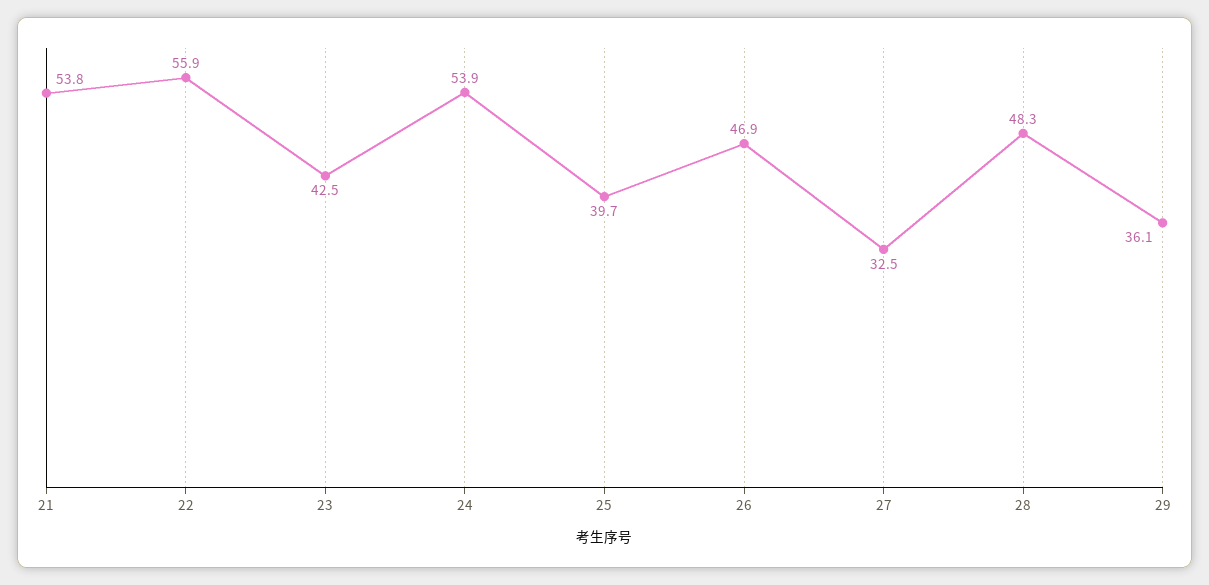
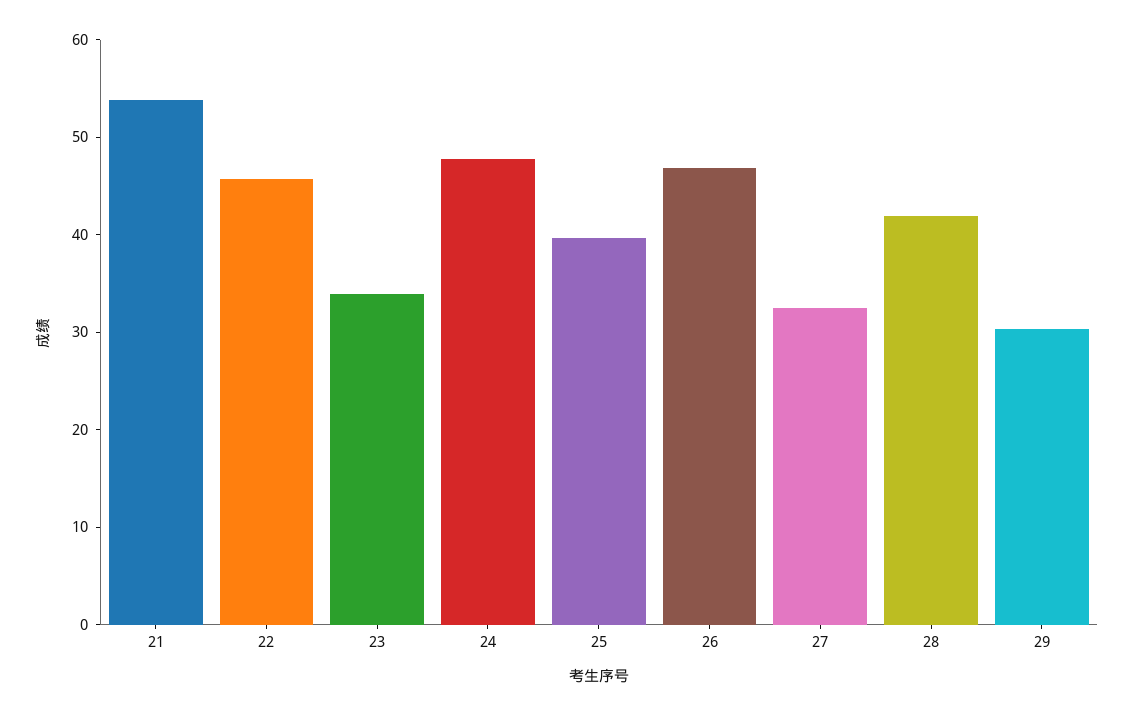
  {
    "21": 53.8,
-   "22": 55.9,
+   "22": 46,
-   "23": 42.5,
+   "23": 34,
-   "24": 53.9,
+   "24": 48,
    "25": 39.7,
    "26": 46.9,
    "27": 32.5,
-   "28": 48.3,
+   "28": 42,
-   "29": 36.1
+   "29": 30
  }

